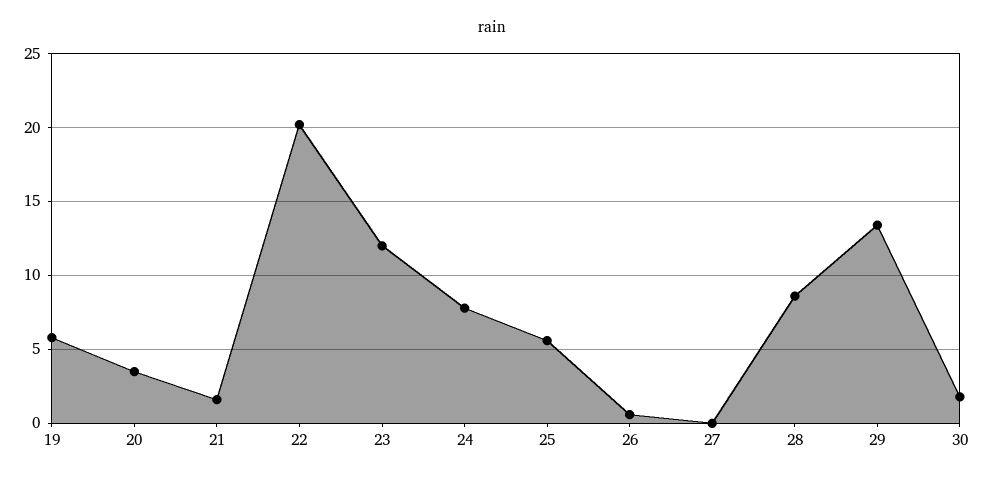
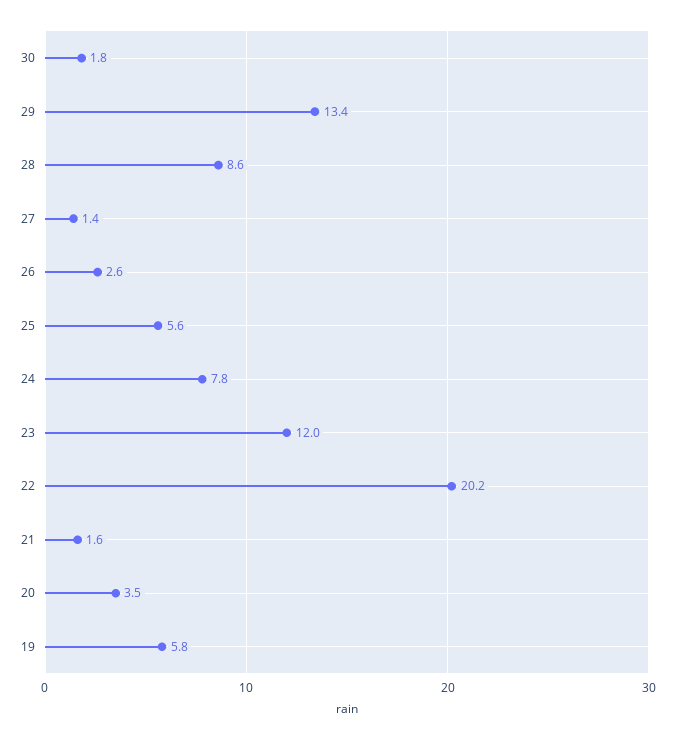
  {
    "19": 5.8,
    "20": 3.5,
    "21": 1.6,
    "22": 20.2,
    "23": 12,
    "24": 7.8,
    "25": 5.6,
-   "26": 0.5,
+   "26": 2.6,
-   "27": 0,
+   "27": 1.4,
    "28": 8.6,
    "29": 13.4,
    "30": 1.8
  }

